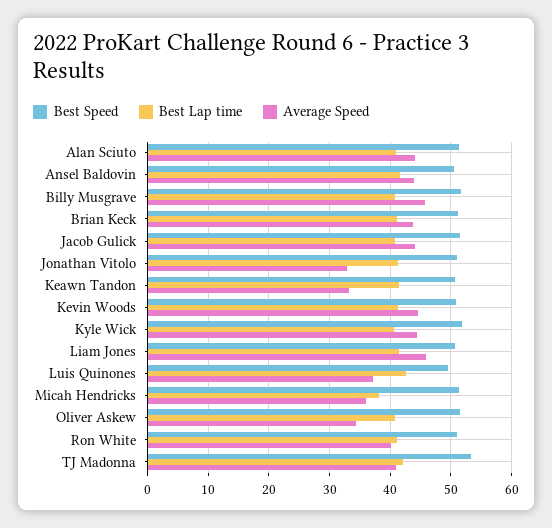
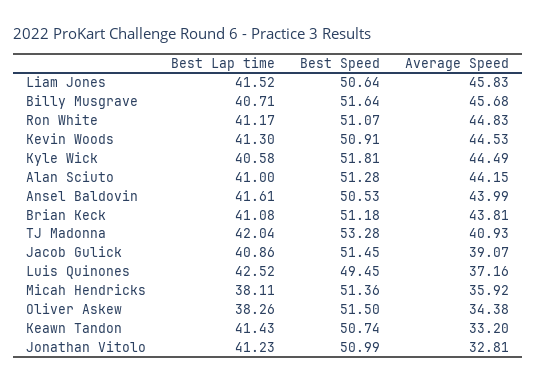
  {
    "Best Speed": {
      "Alan Sciuto": 51.28,
      "Ansel Baldovin": 50.53,
      "Billy Musgrave": 51.64,
      "Brian Keck": 51.18,
      "Jacob Gulick": 51.45,
      "Jonathan Vitolo": 50.99,
      "Keawn Tandon": 50.74,
      "Kevin Woods": 50.91,
      "Kyle Wick": 51.81,
      "Liam Jones": 50.64,
      "Luis Quinones": 49.45,
      "Micah Hendricks": 51.36,
      "Oliver Askew": 51.5,
      "Ron White": 51.07,
      "TJ Madonna": 53.28
    },
    "Best Lap time": {
      "Alan Sciuto": 41,
      "Ansel Baldovin": 41.61,
      "Billy Musgrave": 40.71,
      "Brian Keck": 41.08,
      "Jacob Gulick": 40.86,
      "Jonathan Vitolo": 41.23,
      "Keawn Tandon": 41.43,
      "Kevin Woods": 41.3,
      "Kyle Wick": 40.58,
      "Liam Jones": 41.52,
      "Luis Quinones": 42.52,
      "Micah Hendricks": 38.11,
-     "Oliver Askew": 41,
+     "Oliver Askew": 38.26,
      "Ron White": 41.17,
      "TJ Madonna": 42.04
    },
    "Average Speed": {
      "Alan Sciuto": 44.15,
      "Ansel Baldovin": 43.99,
      "Billy Musgrave": 45.68,
      "Brian Keck": 43.81,
-     "Jacob Gulick": 44,
+     "Jacob Gulick": 39.07,
      "Jonathan Vitolo": 32.81,
      "Keawn Tandon": 33.2,
      "Kevin Woods": 44.53,
      "Kyle Wick": 44.49,
      "Liam Jones": 45.83,
      "Luis Quinones": 37.16,
      "Micah Hendricks": 35.92,
      "Oliver Askew": 34.38,
-     "Ron White": 40,
+     "Ron White": 44.83,
      "TJ Madonna": 40.93
    }
  }

